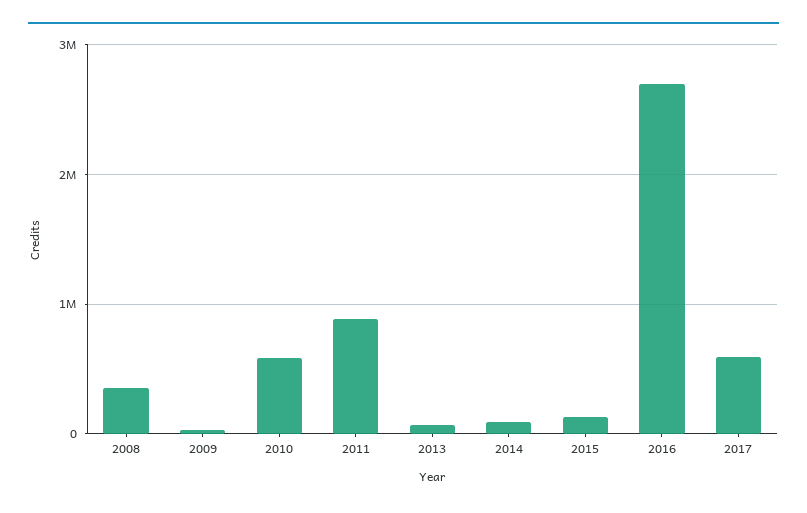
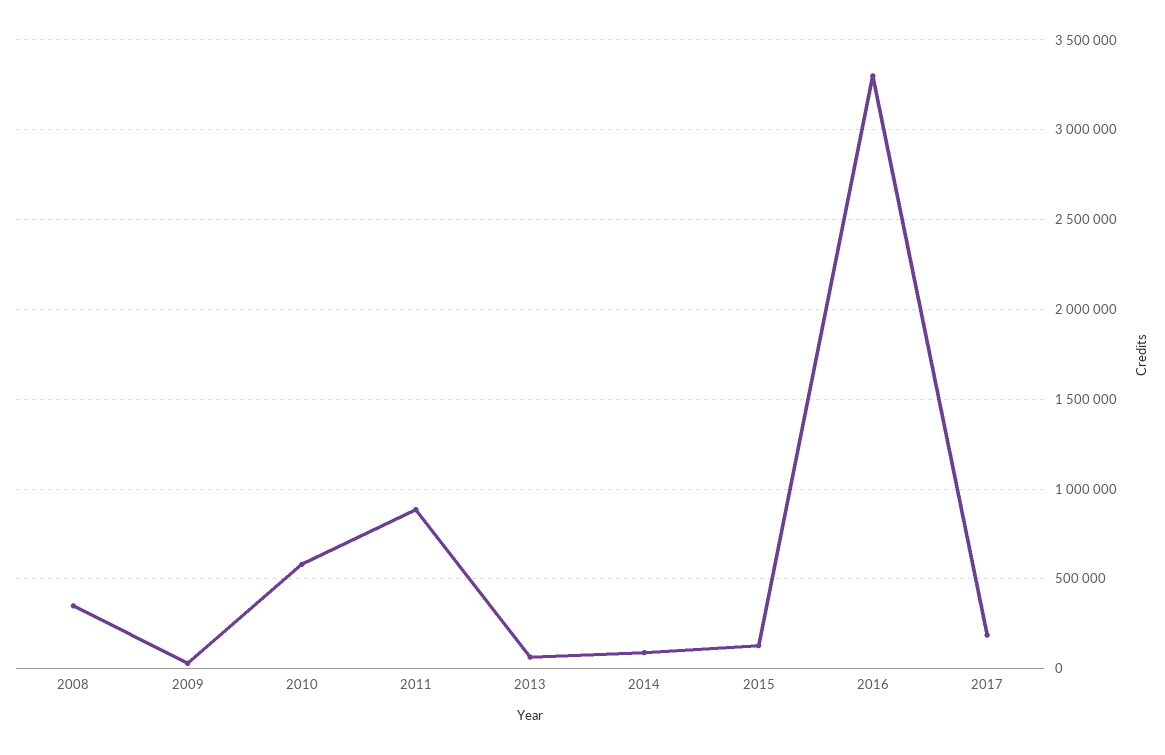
  {
    "2008": 350000,
    "2009": 50000,
    "2010": 600000,
    "2011": 900000,
    "2013": 50000,
    "2014": 100000,
    "2015": 150000,
-   "2016": 2700000,
+   "2016": 3300000,
-   "2017": 600000
+   "2017": 200000
  }

